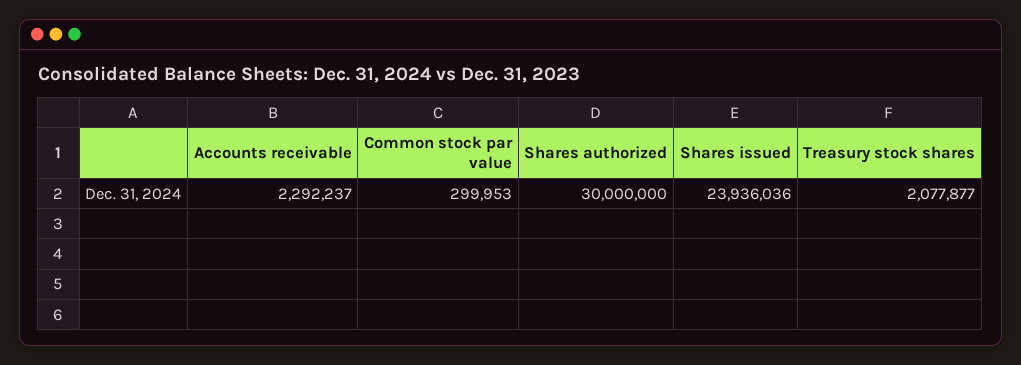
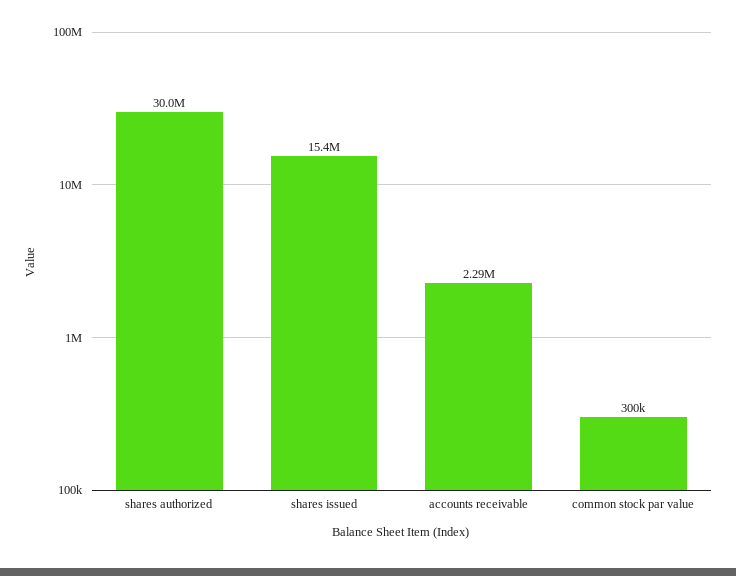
  {
    "Accounts receivable": 2292237,
    "Common stock par value": 299953,
    "Shares authorized": 30000000,
-   "Shares issued": 23936036,
+   "Shares issued": 15400000
-   "Treasury stock shares": 2077877
  }

